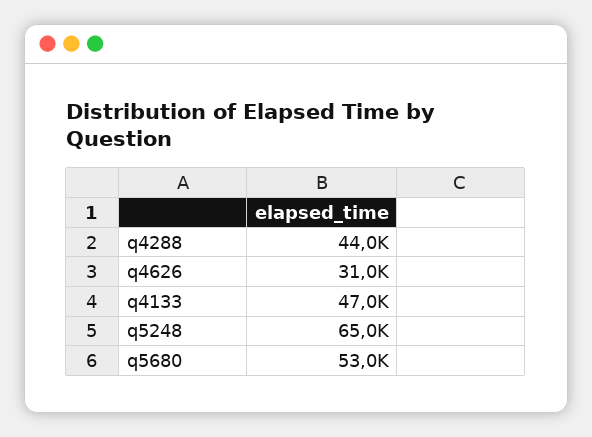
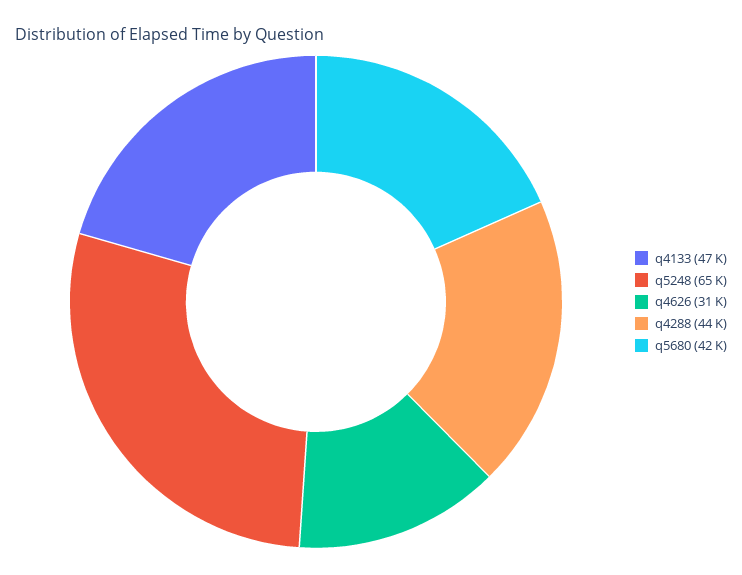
  {
    "q4288": 44000,
    "q4626": 31000,
    "q4133": 47000,
    "q5248": 65000,
-   "q5680": 53000
+   "q5680": 42000
  }

